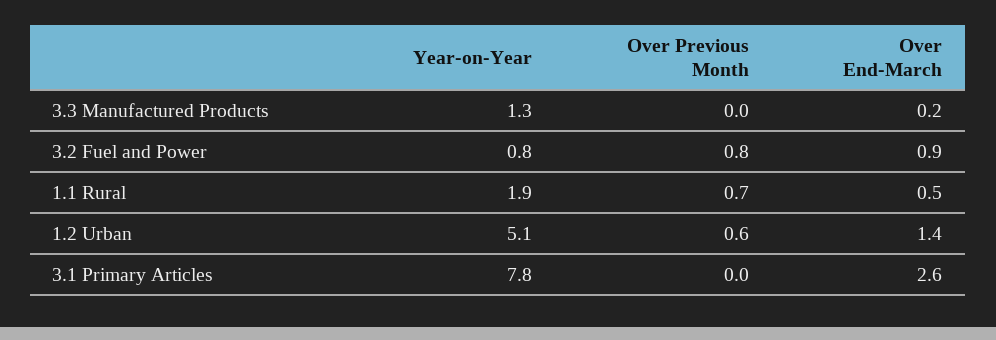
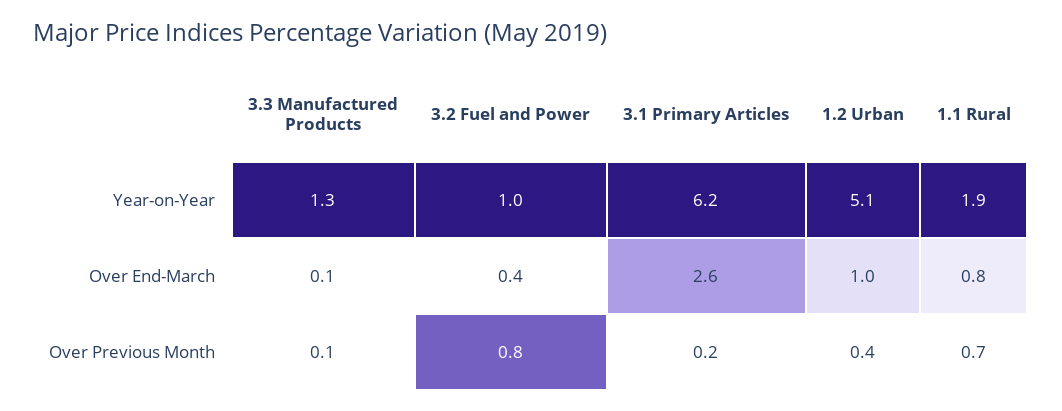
  {
    "Year-on-Year": {
      "3.3 Manufactured Products": 1.3,
-     "3.2 Fuel and Power": 0.8,
+     "3.2 Fuel and Power": 1,
      "1.1 Rural": 1.9,
      "1.2 Urban": 5.1,
-     "3.1 Primary Articles": 7.8
+     "3.1 Primary Articles": 6.2
    },
    "Over Previous Month": {
-     "3.3 Manufactured Products": 0,
+     "3.3 Manufactured Products": 0.1,
      "3.2 Fuel and Power": 0.8,
      "1.1 Rural": 0.7,
-     "1.2 Urban": 0.6,
+     "1.2 Urban": 0.4,
-     "3.1 Primary Articles": 0
+     "3.1 Primary Articles": 0.2
    },
    "Over End-March": {
-     "3.3 Manufactured Products": 0.2,
+     "3.3 Manufactured Products": 0.1,
-     "3.2 Fuel and Power": 0.9,
+     "3.2 Fuel and Power": 0.4,
-     "1.1 Rural": 0.5,
+     "1.1 Rural": 0.8,
-     "1.2 Urban": 1.4,
+     "1.2 Urban": 1,
      "3.1 Primary Articles": 2.6
    }
  }

